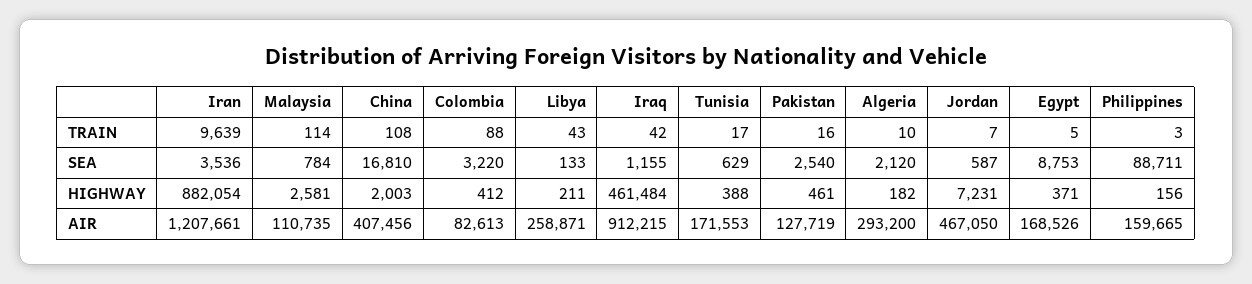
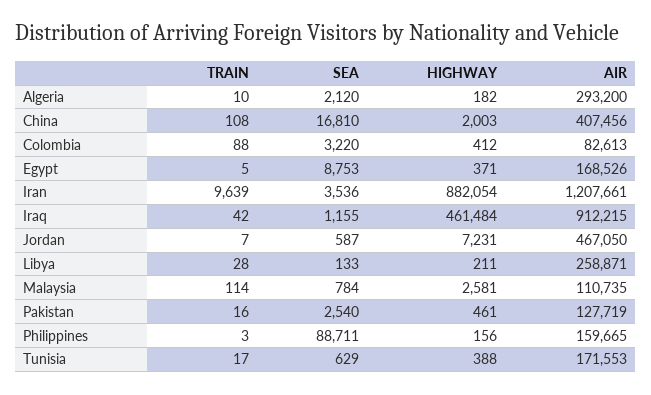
  {
    "Iran": {
      "TRAIN": 9639,
      "SEA": 3536,
      "HIGHWAY": 882054,
      "AIR": 1207661
    },
    "Malaysia": {
      "TRAIN": 114,
      "SEA": 784,
      "HIGHWAY": 2581,
      "AIR": 110735
    },
    "China": {
      "TRAIN": 108,
      "SEA": 16810,
      "HIGHWAY": 2003,
      "AIR": 407456
    },
    "Colombia": {
      "TRAIN": 88,
      "SEA": 3220,
      "HIGHWAY": 412,
      "AIR": 82613
    },
    "Libya": {
-     "TRAIN": 43,
+     "TRAIN": 28,
      "SEA": 133,
      "HIGHWAY": 211,
      "AIR": 258871
    },
    "Iraq": {
      "TRAIN": 42,
      "SEA": 1155,
      "HIGHWAY": 461484,
      "AIR": 912215
    },
    "Tunisia": {
      "TRAIN": 17,
      "SEA": 629,
      "HIGHWAY": 388,
      "AIR": 171553
    },
    "Pakistan": {
      "TRAIN": 16,
      "SEA": 2540,
      "HIGHWAY": 461,
      "AIR": 127719
    },
    "Algeria": {
      "TRAIN": 10,
      "SEA": 2120,
      "HIGHWAY": 182,
      "AIR": 293200
    },
    "Jordan": {
      "TRAIN": 7,
      "SEA": 587,
      "HIGHWAY": 7231,
      "AIR": 467050
    },
    "Egypt": {
      "TRAIN": 5,
      "SEA": 8753,
      "HIGHWAY": 371,
      "AIR": 168526
    },
    "Philippines": {
      "TRAIN": 3,
      "SEA": 88711,
      "HIGHWAY": 156,
      "AIR": 159665
    }
  }

